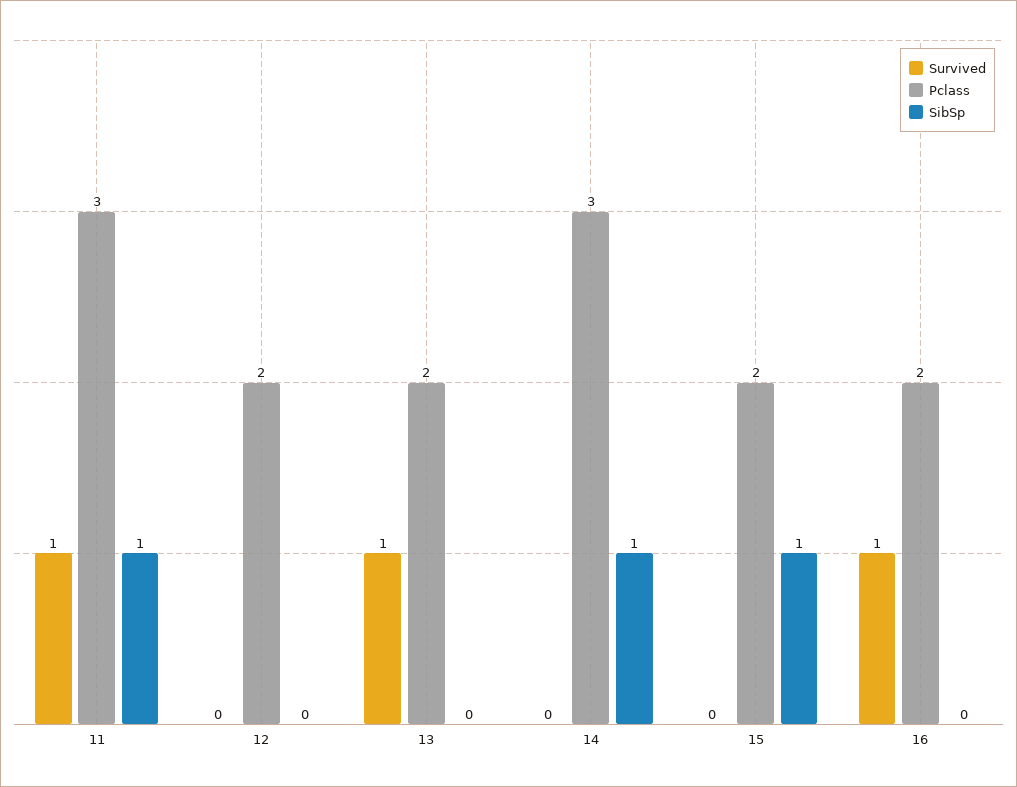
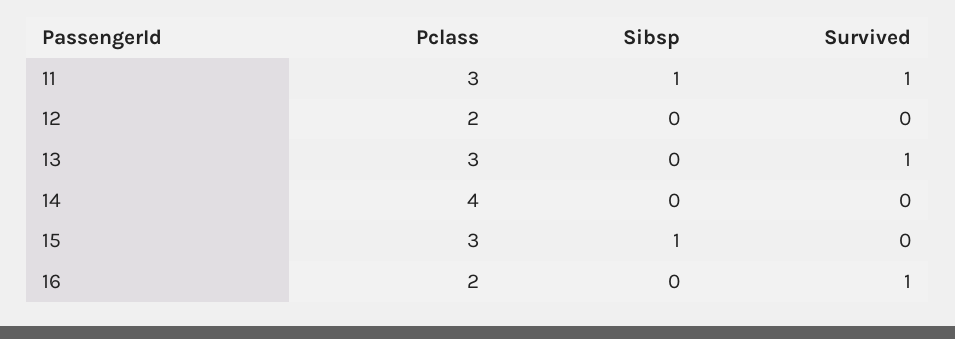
  {
    "Survived": {
      "11": 1,
      "12": 0,
      "13": 1,
      "14": 0,
      "15": 0,
      "16": 1
    },
    "Pclass": {
      "11": 3,
      "12": 2,
-     "13": 2,
+     "13": 3,
-     "14": 3,
+     "14": 4,
-     "15": 2,
+     "15": 3,
      "16": 2
    },
    "SibSp": {
      "11": 1,
      "12": 0,
      "13": 0,
-     "14": 1,
+     "14": 0,
      "15": 1,
      "16": 0
    }
  }

